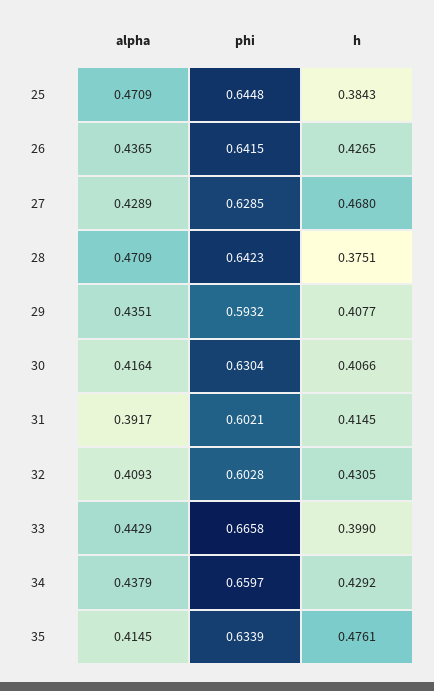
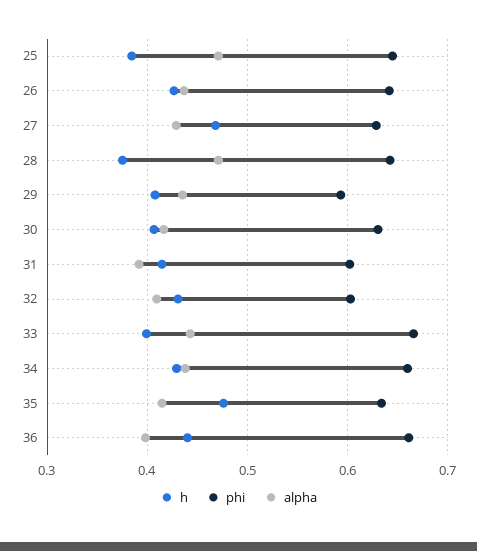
  {
    "alpha": {
      "25": 0.4709,
      "26": 0.4365,
      "27": 0.4289,
      "28": 0.4709,
      "29": 0.4351,
      "30": 0.4164,
      "31": 0.3917,
      "32": 0.4093,
      "33": 0.4429,
      "34": 0.4379,
-     "35": 0.4145
+     "35": 0.4145,
+     "36": 0.4
    },
    "phi": {
      "25": 0.6448,
      "26": 0.6415,
      "27": 0.6285,
      "28": 0.6423,
      "29": 0.5932,
      "30": 0.6304,
      "31": 0.6021,
      "32": 0.6028,
      "33": 0.6658,
      "34": 0.6597,
-     "35": 0.6339
+     "35": 0.6339,
+     "36": 0.66
    },
    "h": {
      "25": 0.3843,
      "26": 0.4265,
      "27": 0.468,
      "28": 0.3751,
      "29": 0.4077,
      "30": 0.4066,
      "31": 0.4145,
      "32": 0.4305,
      "33": 0.399,
      "34": 0.4292,
-     "35": 0.4761
+     "35": 0.4761,
+     "36": 0.44
    }
  }

